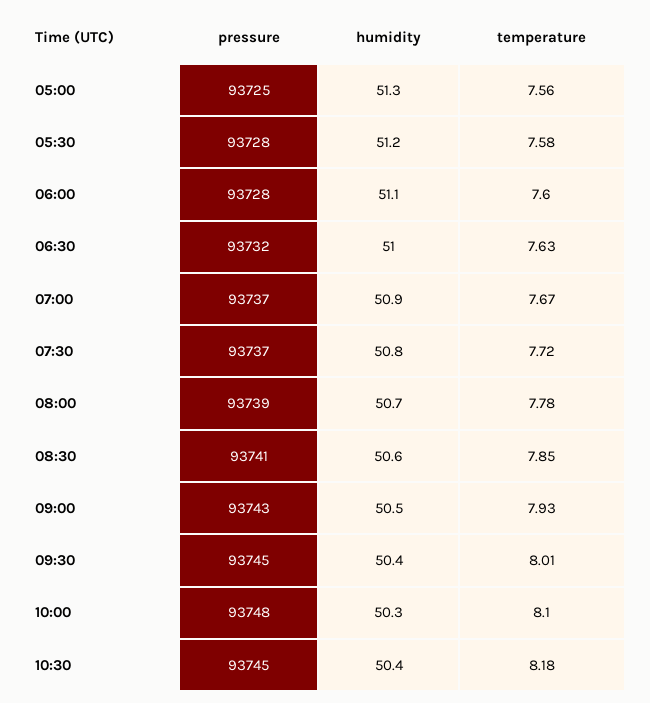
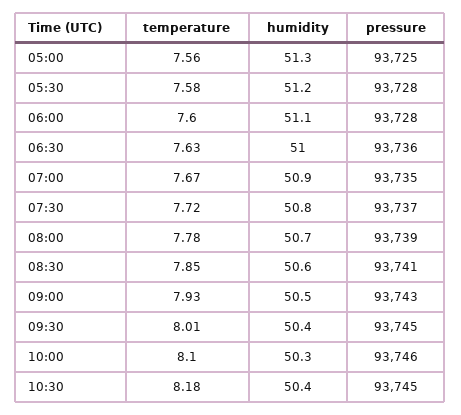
  {
    "pressure": {
      "05:00": 93725,
      "05:30": 93728,
      "06:00": 93728,
-     "06:30": 93732,
+     "06:30": 93736,
-     "07:00": 93737,
+     "07:00": 93735,
      "07:30": 93737,
      "08:00": 93739,
      "08:30": 93741,
      "09:00": 93743,
      "09:30": 93745,
-     "10:00": 93748,
+     "10:00": 93746,
      "10:30": 93745
    },
    "humidity": {
      "05:00": 51.3,
      "05:30": 51.2,
      "06:00": 51.1,
      "06:30": 51,
      "07:00": 50.9,
      "07:30": 50.8,
      "08:00": 50.7,
      "08:30": 50.6,
      "09:00": 50.5,
      "09:30": 50.4,
      "10:00": 50.3,
      "10:30": 50.4
    },
    "temperature": {
      "05:00": 7.56,
      "05:30": 7.58,
      "06:00": 7.6,
      "06:30": 7.63,
      "07:00": 7.67,
      "07:30": 7.72,
      "08:00": 7.78,
      "08:30": 7.85,
      "09:00": 7.93,
      "09:30": 8.01,
      "10:00": 8.1,
      "10:30": 8.18
    }
  }

